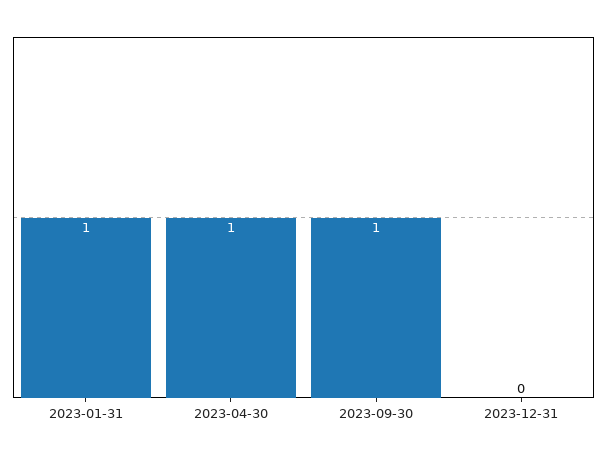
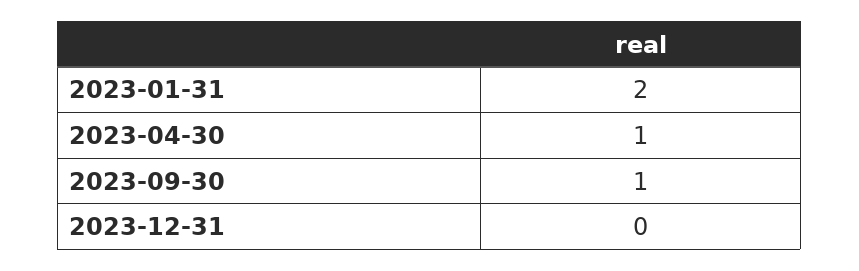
  {
-   "2023-01-31": 1,
+   "2023-01-31": 2,
    "2023-04-30": 1,
    "2023-09-30": 1,
    "2023-12-31": 0
  }

